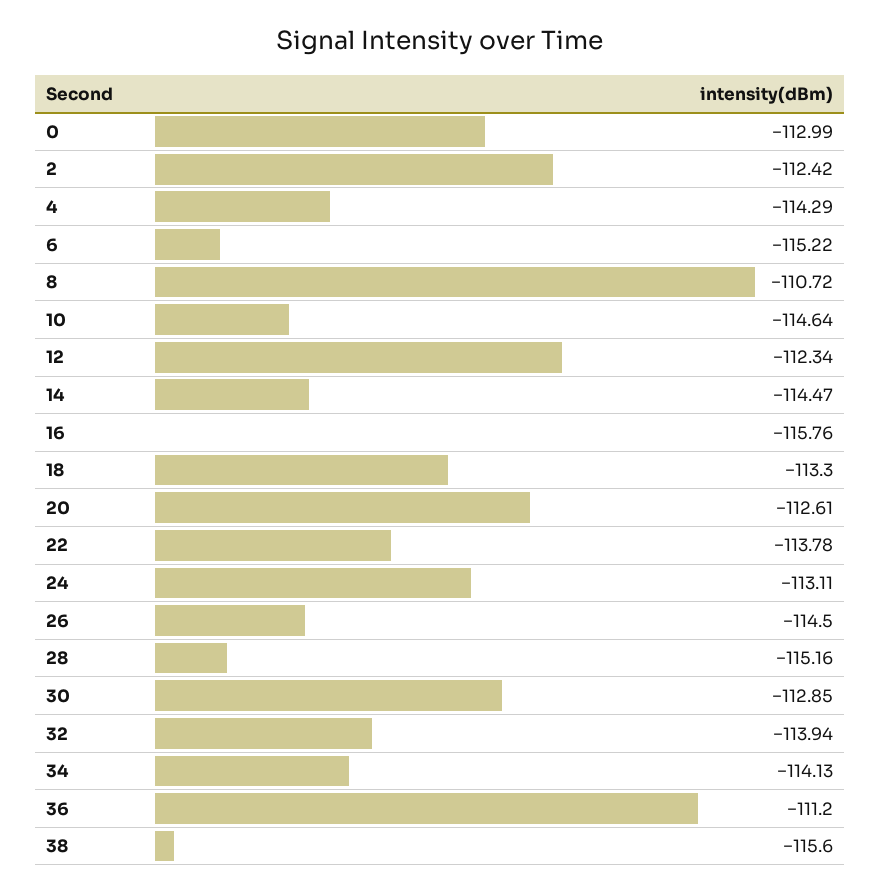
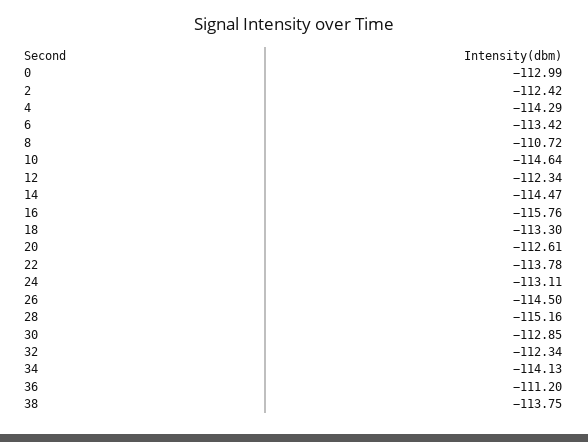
  {
    "0": -112.99,
    "2": -112.42,
    "4": -114.29,
-   "6": -115.22,
+   "6": -113.42,
    "8": -110.72,
    "10": -114.64,
    "12": -112.34,
    "14": -114.47,
    "16": -115.76,
    "18": -113.3,
    "20": -112.61,
    "22": -113.78,
    "24": -113.11,
    "26": -114.5,
    "28": -115.16,
    "30": -112.85,
-   "32": -113.94,
+   "32": -112.34,
    "34": -114.13,
    "36": -111.2,
-   "38": -115.6
+   "38": -113.75
  }

